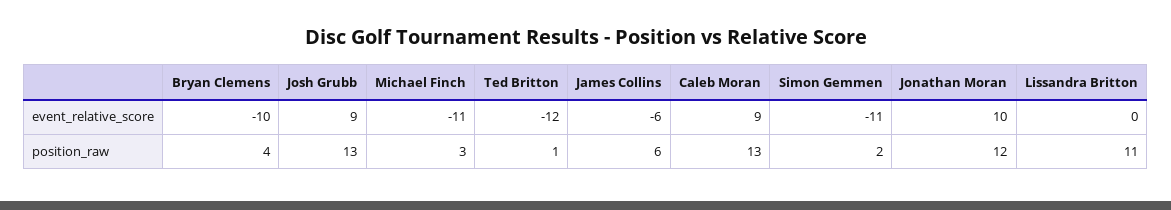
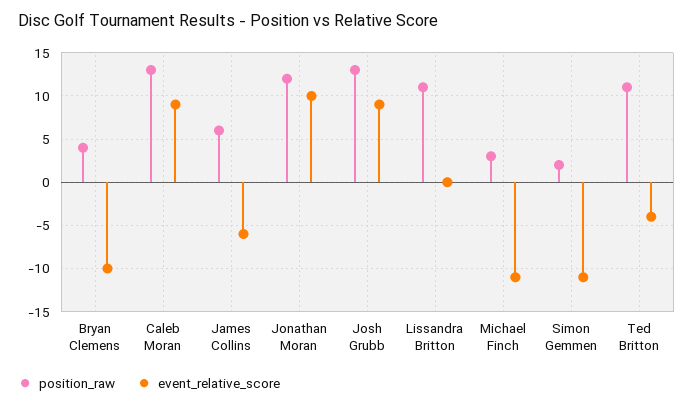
  {
    "event_relative_score": {
      "Bryan Clemens": -10,
      "Josh Grubb": 9,
      "Michael Finch": -11,
-     "Ted Britton": -12,
+     "Ted Britton": -4,
      "James Collins": -6,
      "Caleb Moran": 9,
      "Simon Gemmen": -11,
      "Jonathan Moran": 10,
      "Lissandra Britton": 0
    },
    "position_raw": {
      "Bryan Clemens": 4,
      "Josh Grubb": 13,
      "Michael Finch": 3,
-     "Ted Britton": 1,
+     "Ted Britton": 11,
      "James Collins": 6,
      "Caleb Moran": 13,
      "Simon Gemmen": 2,
      "Jonathan Moran": 12,
      "Lissandra Britton": 11
    }
  }

